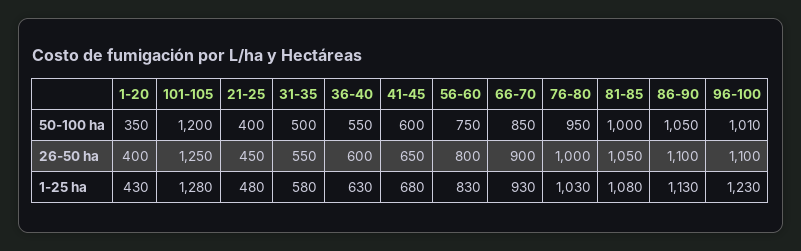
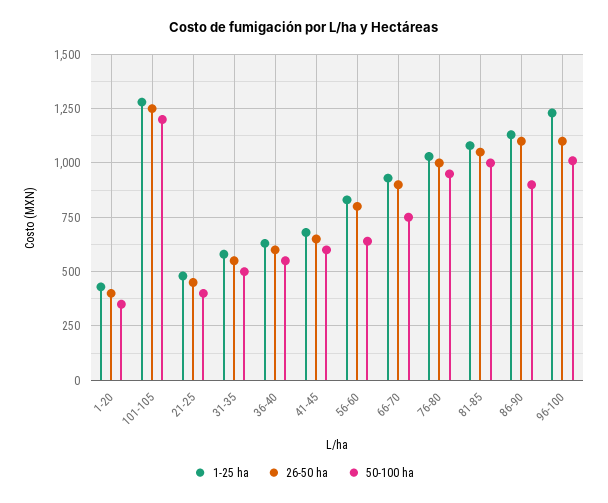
  {
    "50-100 ha": {
      "1-20": 350,
      "101-105": 1200,
      "21-25": 400,
      "31-35": 500,
      "36-40": 550,
      "41-45": 600,
-     "56-60": 750,
+     "56-60": 650,
-     "66-70": 850,
+     "66-70": 750,
      "76-80": 950,
      "81-85": 1000,
-     "86-90": 1050,
+     "86-90": 900,
      "96-100": 1010
    },
    "26-50 ha": {
      "1-20": 400,
      "101-105": 1250,
      "21-25": 450,
      "31-35": 550,
      "36-40": 600,
      "41-45": 650,
      "56-60": 800,
      "66-70": 900,
      "76-80": 1000,
      "81-85": 1050,
      "86-90": 1100,
      "96-100": 1100
    },
    "1-25 ha": {
      "1-20": 430,
      "101-105": 1280,
      "21-25": 480,
      "31-35": 580,
      "36-40": 630,
      "41-45": 680,
      "56-60": 830,
      "66-70": 930,
      "76-80": 1030,
      "81-85": 1080,
      "86-90": 1130,
      "96-100": 1230
    }
  }

